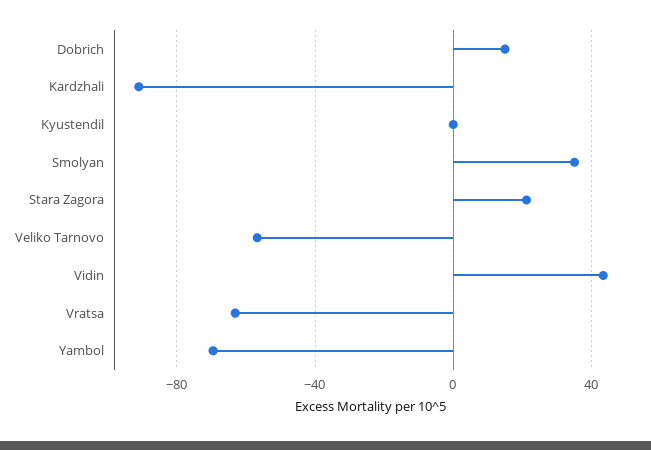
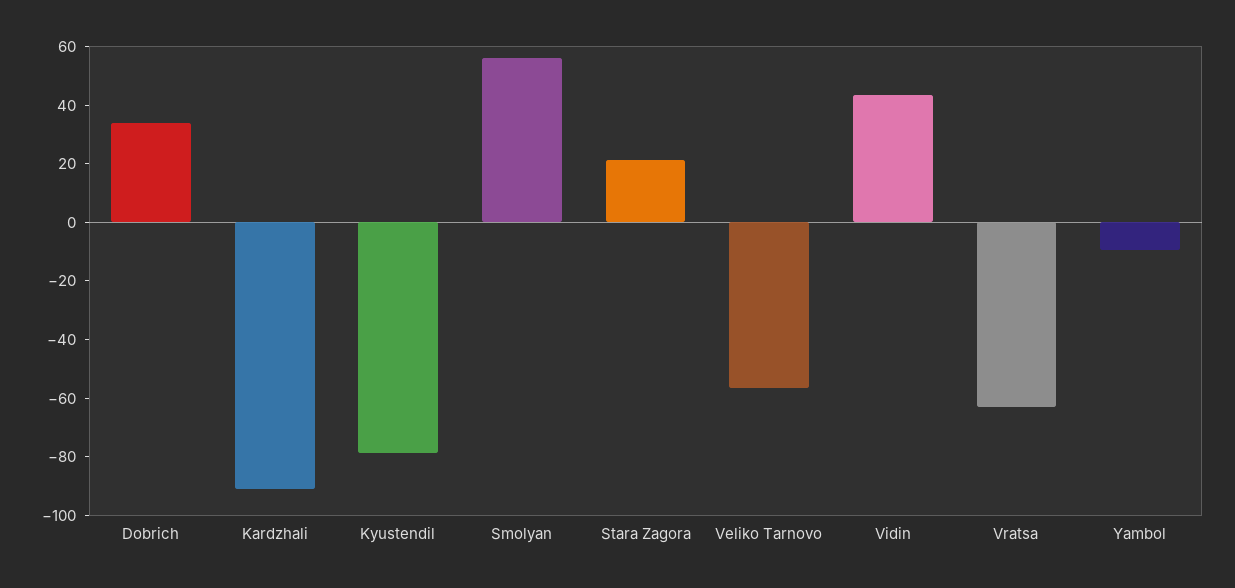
  {
-   "Dobrich": 15,
+   "Dobrich": 35,
    "Kardzhali": -90,
-   "Kyustendil": 0,
+   "Kyustendil": -80,
-   "Smolyan": 35,
+   "Smolyan": 55,
    "Stara Zagora": 20,
    "Veliko Tarnovo": -55,
    "Vidin": 45,
    "Vratsa": -65,
-   "Yambol": -70
+   "Yambol": -10
  }

